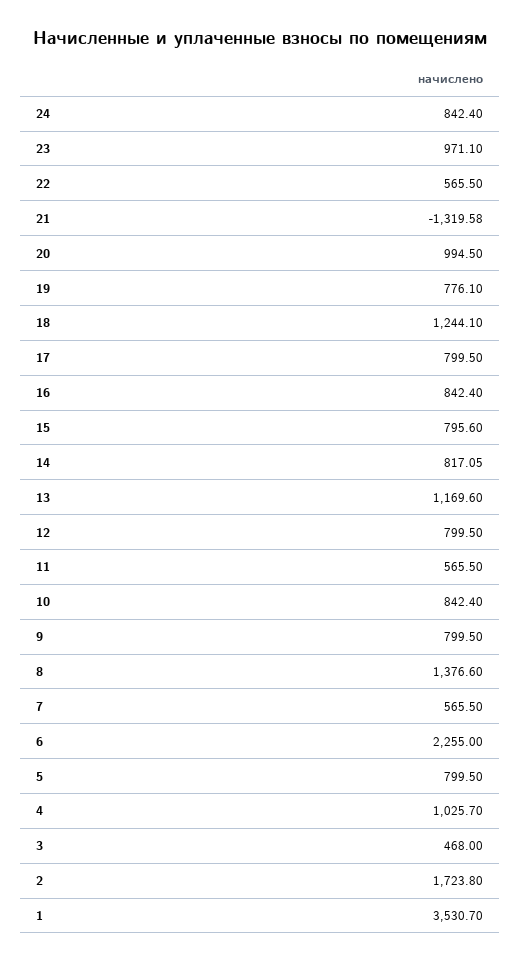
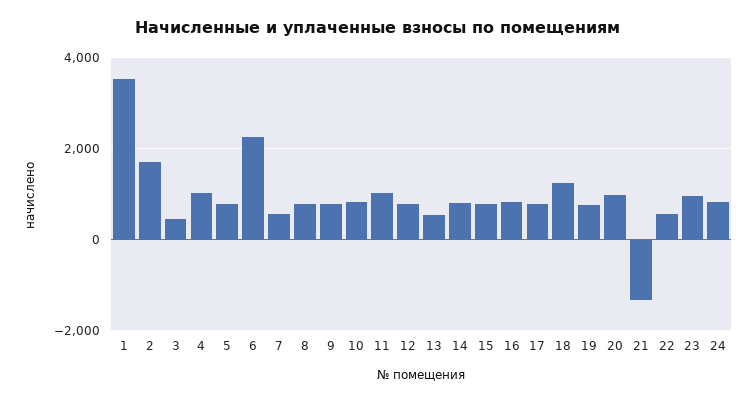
  {
    "24": 842.4,
    "23": 971.1,
    "22": 565.5,
    "21": -1319.58,
    "20": 994.5,
    "19": 776.1,
    "18": 1244.1,
    "17": 799.5,
    "16": 842.4,
    "15": 795.6,
    "14": 817.05,
-   "13": 1169.6,
+   "13": 600,
    "12": 799.5,
-   "11": 565.5,
+   "11": 1000,
    "10": 842.4,
    "9": 799.5,
-   "8": 1376.6,
+   "8": 800,
    "7": 565.5,
    "6": 2255,
    "5": 799.5,
    "4": 1025.7,
    "3": 468,
    "2": 1723.8,
    "1": 3530.7
  }

